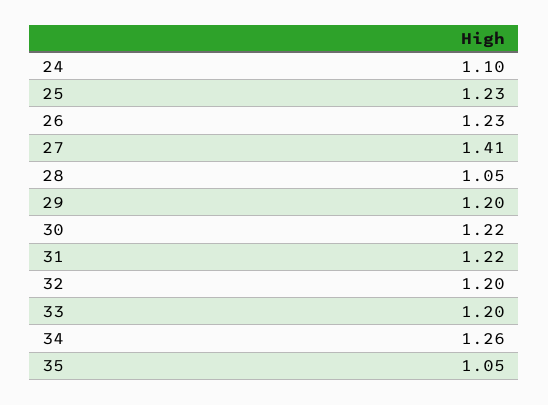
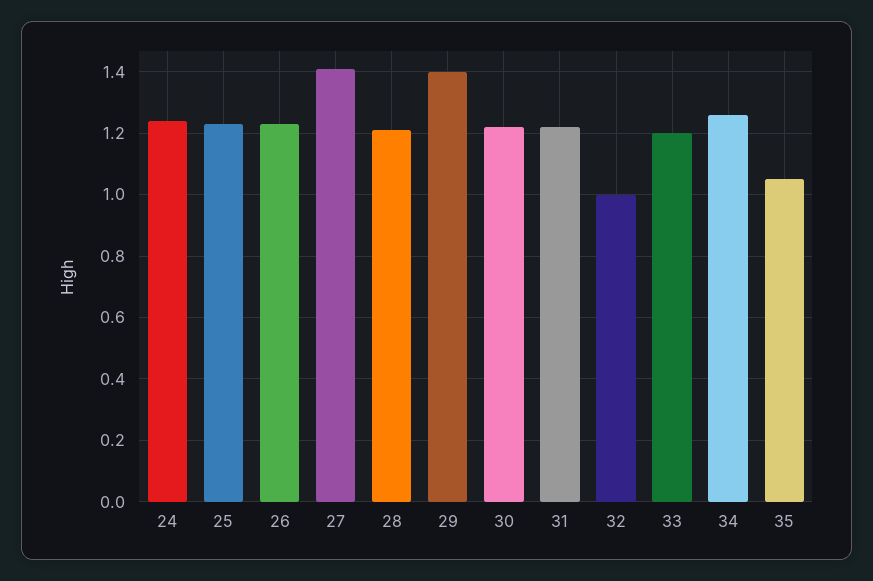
  {
-   "24": 1.1,
+   "24": 1.25,
    "25": 1.23,
    "26": 1.23,
    "27": 1.41,
-   "28": 1.05,
+   "28": 1.2,
-   "29": 1.2,
+   "29": 1.4,
    "30": 1.22,
    "31": 1.22,
-   "32": 1.2,
+   "32": 1,
    "33": 1.2,
    "34": 1.26,
    "35": 1.05
  }

